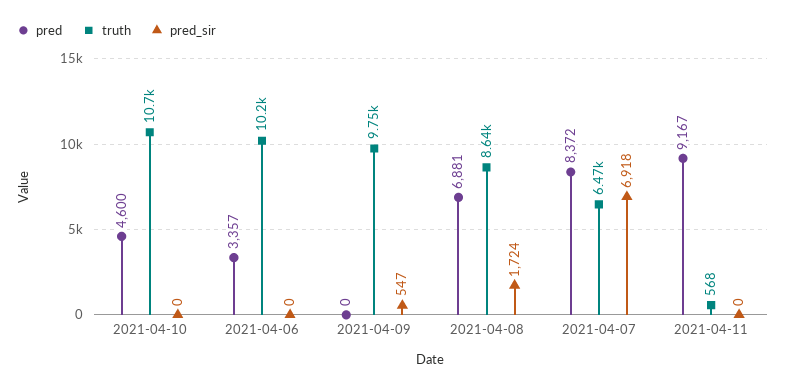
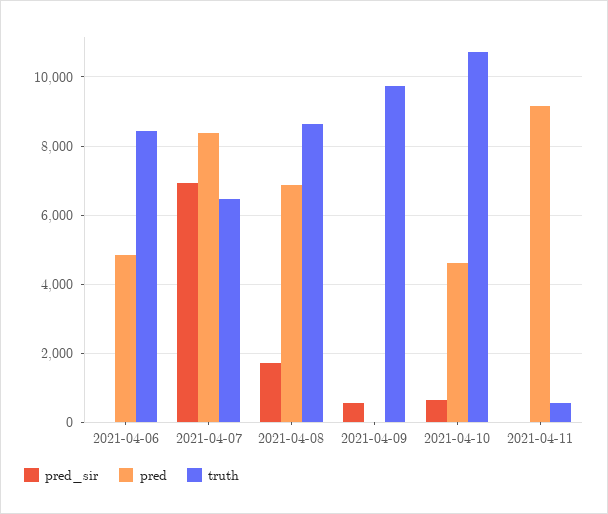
  {
    "pred": {
      "2021-04-10": 4600,
-     "2021-04-06": 3357,
+     "2021-04-06": 4800,
      "2021-04-09": 0,
      "2021-04-08": 6881,
      "2021-04-07": 8372,
      "2021-04-11": 9167
    },
    "truth": {
      "2021-04-10": 10700,
-     "2021-04-06": 10200,
+     "2021-04-06": 8400,
      "2021-04-09": 9750,
      "2021-04-08": 8640,
      "2021-04-07": 6470,
      "2021-04-11": 568
    },
    "pred_sir": {
-     "2021-04-10": 0,
+     "2021-04-10": 600,
      "2021-04-06": 0,
      "2021-04-09": 547,
      "2021-04-08": 1724,
      "2021-04-07": 6918,
      "2021-04-11": 0
    }
  }

